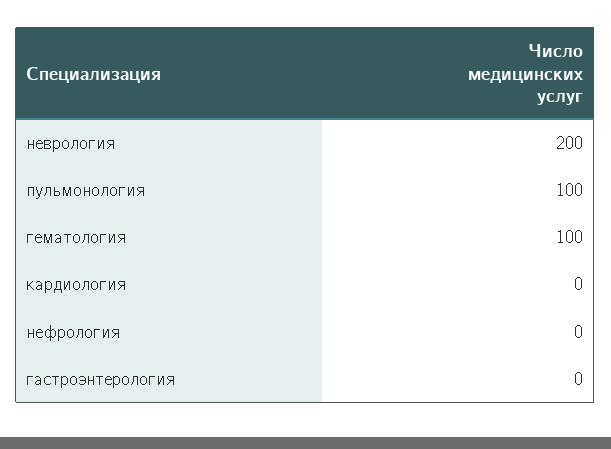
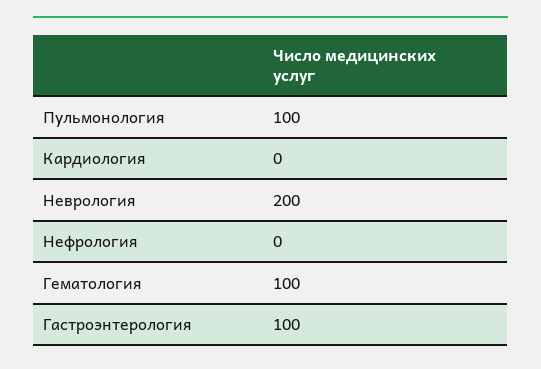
  {
    "неврология": 200,
    "пульмонология": 100,
    "гематология": 100,
    "кардиология": 0,
    "нефрология": 0,
-   "гастроэнтерология": 0
+   "гастроэнтерология": 100
  }

